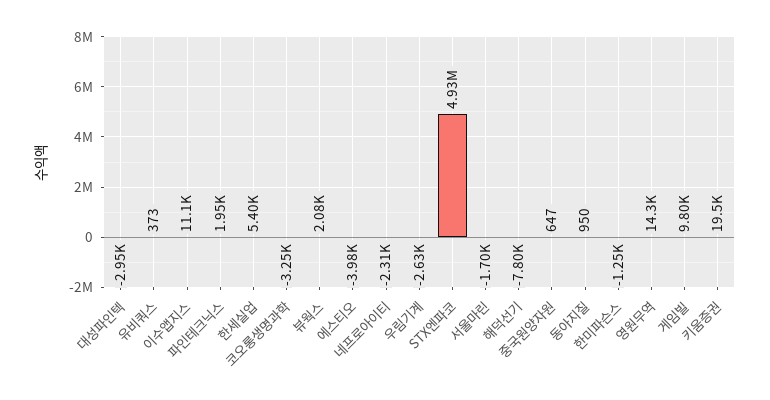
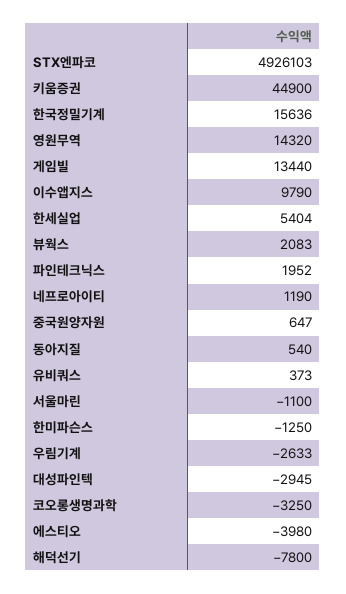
  {
    "대성파인텍": -2945,
    "유비쿼스": 373,
-   "이수앱지스": 11100,
+   "이수앱지스": 9790,
    "파인테크닉스": 1952,
    "한세실업": 5404,
    "코오롱생명과학": -3250,
    "뷰웍스": 2083,
    "에스티오": -3980,
-   "네프로아이티": -2310,
+   "네프로아이티": 1190,
    "우림기계": -2633,
    "STX엔파코": 4926103,
-   "서울마린": -1700,
+   "서울마린": -1100,
    "해덕선기": -7800,
    "중국원양자원": 647,
-   "동아지질": 950,
+   "동아지질": 540,
    "한미파슨스": -1250,
    "영원무역": 14320,
-   "게임빌": 9800,
+   "게임빌": 13440,
-   "키움증권": 19500
+   "키움증권": 44900,
+   "한국정밀기계": 15636
  }

